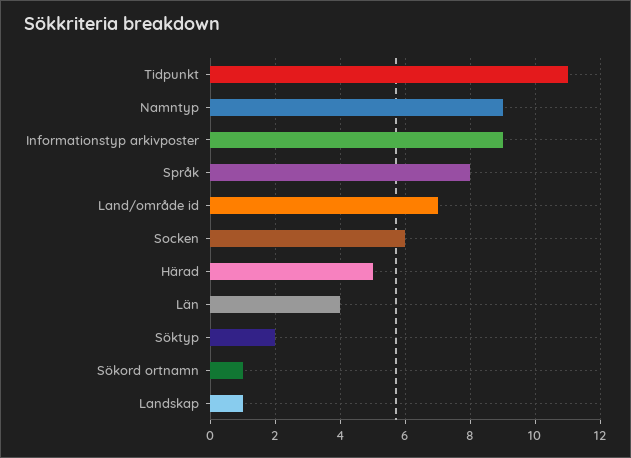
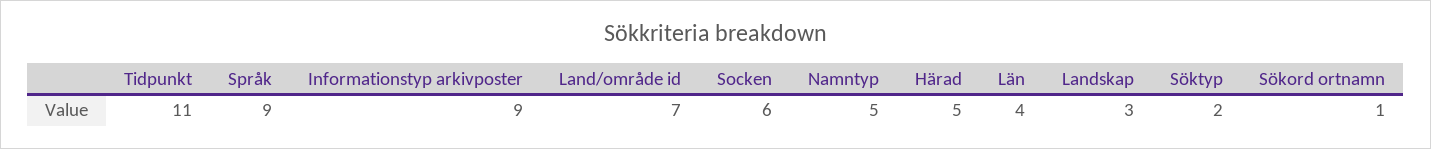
  {
    "Tidpunkt": 11,
-   "Namntyp": 9,
+   "Namntyp": 5,
    "Informationstyp arkivposter": 9,
-   "Språk": 8,
+   "Språk": 9,
    "Land/område id": 7,
    "Socken": 6,
    "Härad": 5,
    "Län": 4,
    "Söktyp": 2,
    "Sökord ortnamn": 1,
-   "Landskap": 1
+   "Landskap": 3
  }

